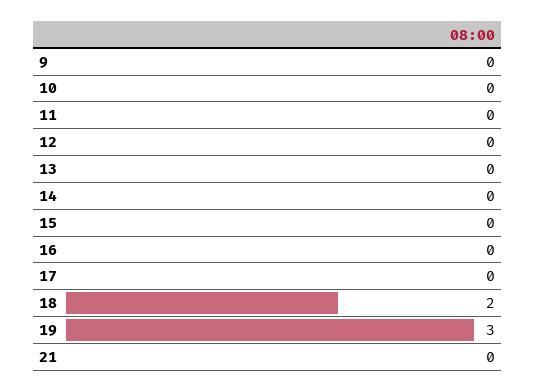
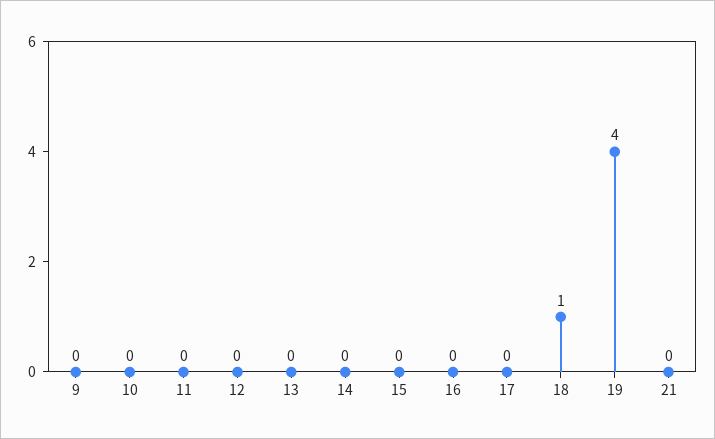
  {
    "9": 0,
    "10": 0,
    "11": 0,
    "12": 0,
    "13": 0,
    "14": 0,
    "15": 0,
    "16": 0,
    "17": 0,
-   "18": 2,
+   "18": 1,
-   "19": 3,
+   "19": 4,
    "21": 0
  }

